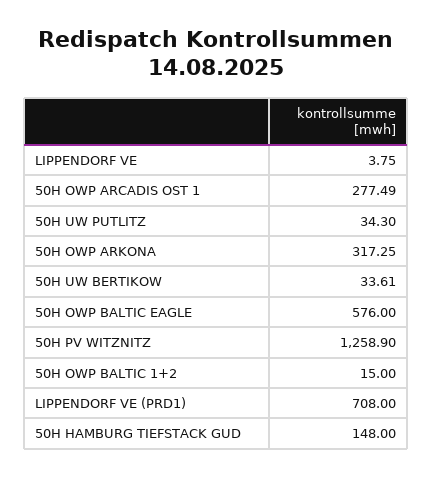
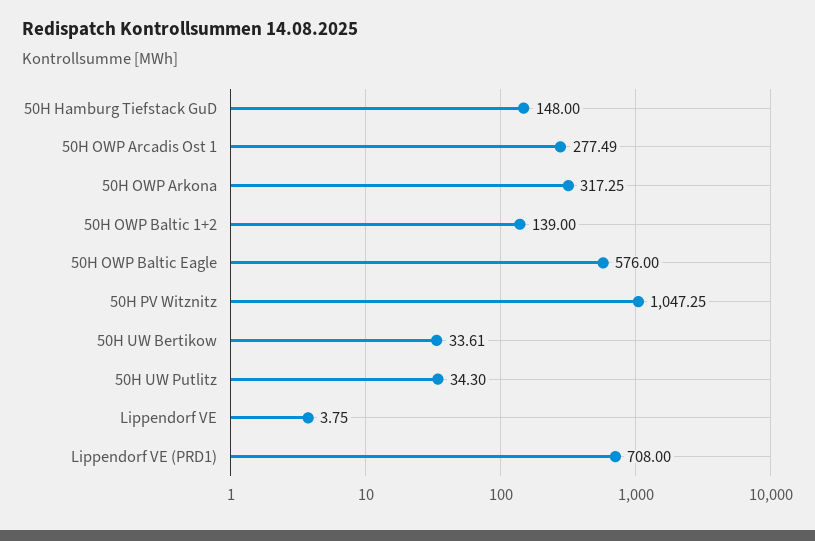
  {
    "LIPPENDORF VE": 3.75,
    "50H OWP ARCADIS OST 1": 277.49,
    "50H UW PUTLITZ": 34.3,
    "50H OWP ARKONA": 317.25,
    "50H UW BERTIKOW": 33.61,
    "50H OWP BALTIC EAGLE": 576,
-   "50H PV WITZNITZ": 1258.9,
+   "50H PV WITZNITZ": 1047.25,
-   "50H OWP BALTIC 1+2": 15,
+   "50H OWP BALTIC 1+2": 139,
    "LIPPENDORF VE (PRD1)": 708,
    "50H HAMBURG TIEFSTACK GUD": 148
  }

